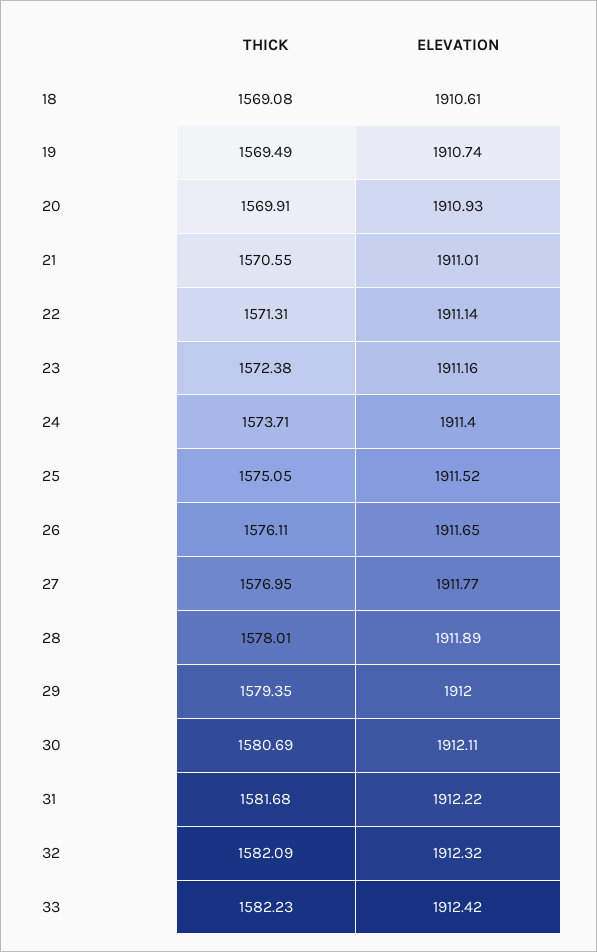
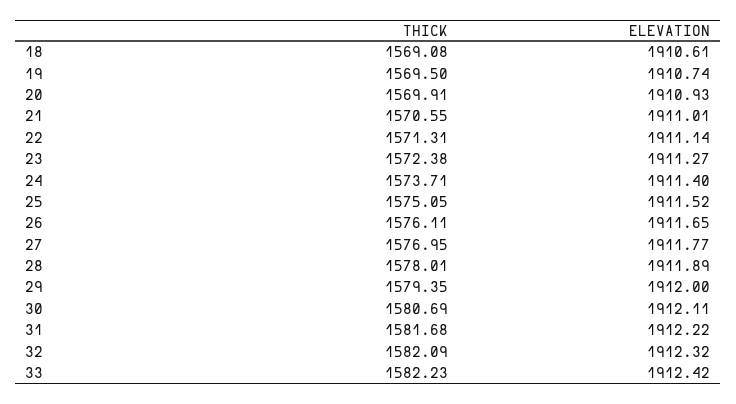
  {
    "THICK": {
      "18": 1569.08,
-     "19": 1569.49,
+     "19": 1569.5,
      "20": 1569.91,
      "21": 1570.55,
      "22": 1571.31,
      "23": 1572.38,
      "24": 1573.71,
      "25": 1575.05,
      "26": 1576.11,
      "27": 1576.95,
      "28": 1578.01,
      "29": 1579.35,
      "30": 1580.69,
      "31": 1581.68,
      "32": 1582.09,
      "33": 1582.23
    },
    "ELEVATION": {
      "18": 1910.61,
      "19": 1910.74,
      "20": 1910.93,
      "21": 1911.01,
      "22": 1911.14,
-     "23": 1911.16,
+     "23": 1911.27,
      "24": 1911.4,
      "25": 1911.52,
      "26": 1911.65,
      "27": 1911.77,
      "28": 1911.89,
      "29": 1912,
      "30": 1912.11,
      "31": 1912.22,
      "32": 1912.32,
      "33": 1912.42
    }
  }

